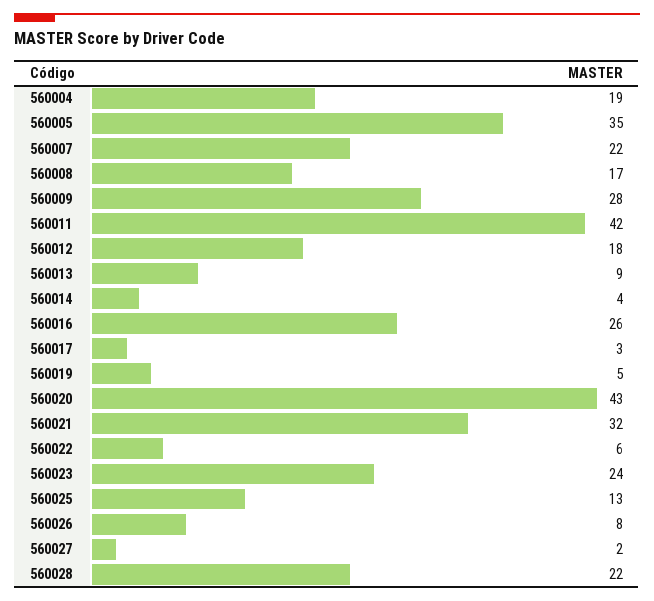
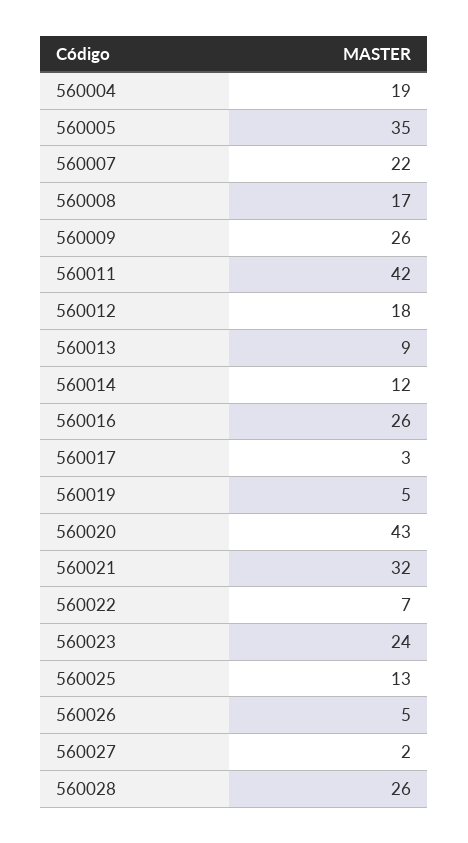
  {
    "560004": 19,
    "560005": 35,
    "560007": 22,
    "560008": 17,
-   "560009": 28,
+   "560009": 26,
    "560011": 42,
    "560012": 18,
    "560013": 9,
-   "560014": 4,
+   "560014": 12,
    "560016": 26,
    "560017": 3,
    "560019": 5,
    "560020": 43,
    "560021": 32,
-   "560022": 6,
+   "560022": 7,
    "560023": 24,
    "560025": 13,
-   "560026": 8,
+   "560026": 5,
    "560027": 2,
-   "560028": 22
+   "560028": 26
  }

